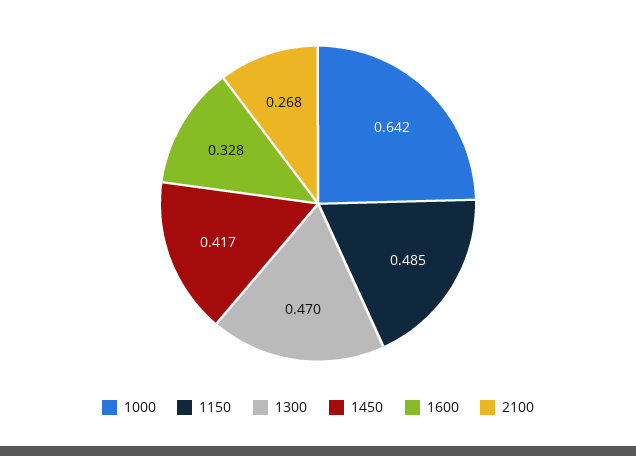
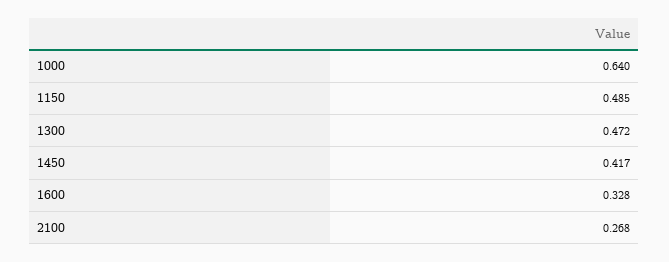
  {
-   "1000": 0.642,
+   "1000": 0.64,
    "1150": 0.485,
-   "1300": 0.47,
+   "1300": 0.472,
    "1450": 0.417,
    "1600": 0.328,
    "2100": 0.268
  }

